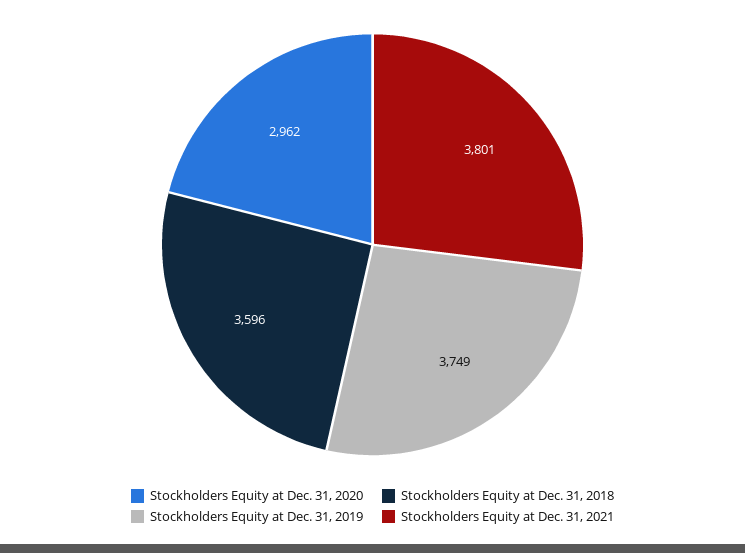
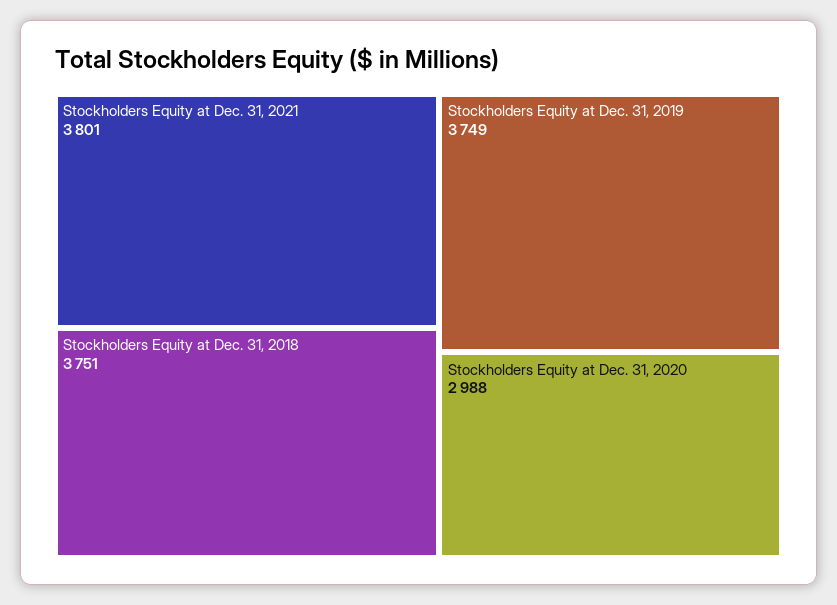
  {
-   "Stockholders Equity at Dec. 31, 2020": 2962,
+   "Stockholders Equity at Dec. 31, 2020": 2988,
-   "Stockholders Equity at Dec. 31, 2018": 3596,
+   "Stockholders Equity at Dec. 31, 2018": 3751,
    "Stockholders Equity at Dec. 31, 2019": 3749,
    "Stockholders Equity at Dec. 31, 2021": 3801
  }

